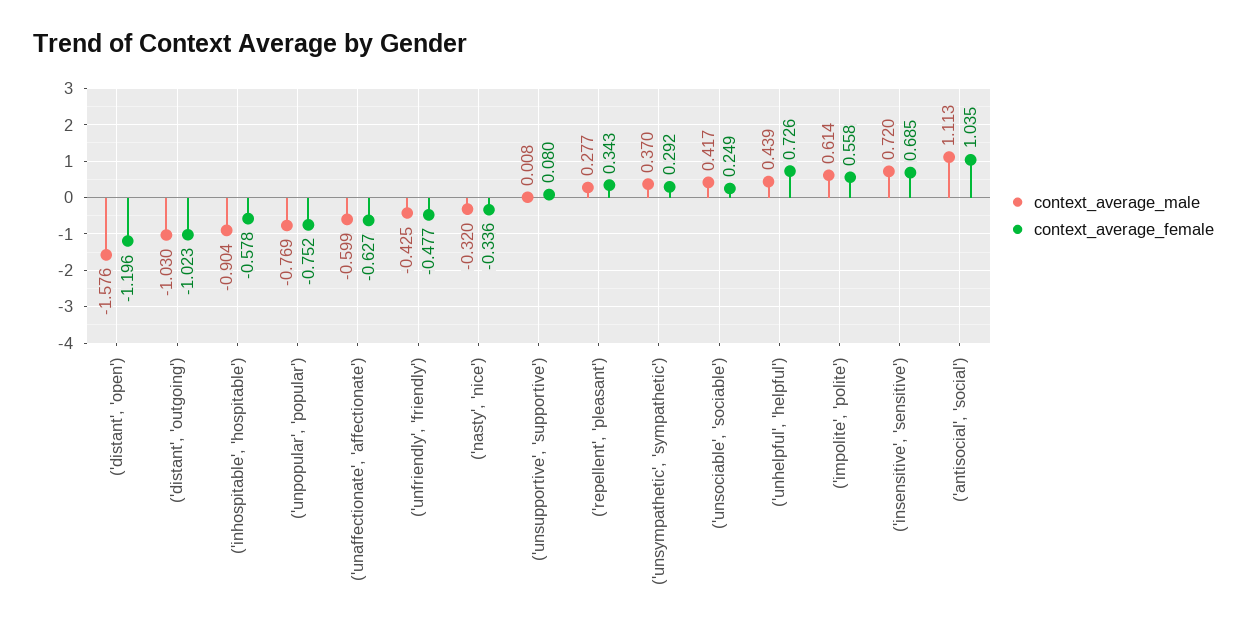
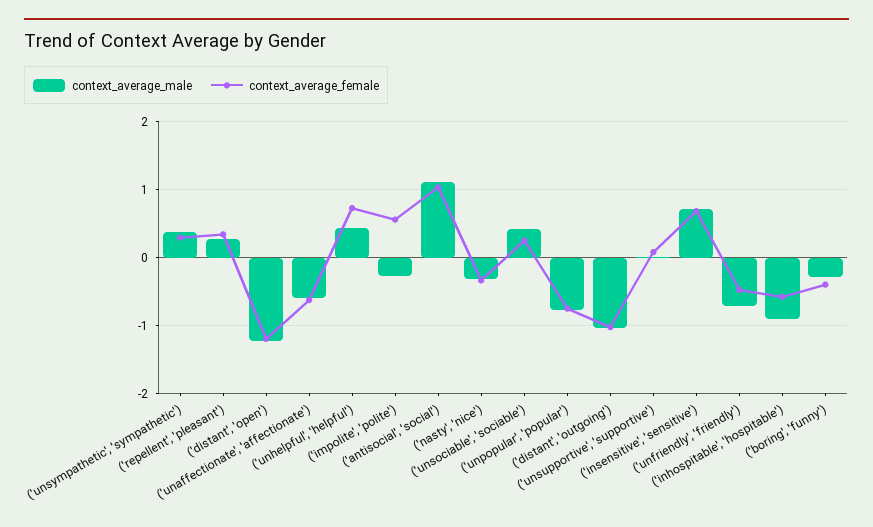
  {
    "context_average_male": {
-     "('distant', 'open')": -1.576,
+     "('distant', 'open')": -1.2,
      "('distant', 'outgoing')": -1.03,
      "('inhospitable', 'hospitable')": -0.904,
      "('unpopular', 'popular')": -0.769,
      "('unaffectionate', 'affectionate')": -0.599,
-     "('unfriendly', 'friendly')": -0.425,
+     "('unfriendly', 'friendly')": -0.7,
      "('nasty', 'nice')": -0.32,
      "('unsupportive', 'supportive')": 0.008,
      "('repellent', 'pleasant')": 0.277,
      "('unsympathetic', 'sympathetic')": 0.37,
      "('unsociable', 'sociable')": 0.417,
      "('unhelpful', 'helpful')": 0.439,
-     "('impolite', 'polite')": 0.614,
+     "('impolite', 'polite')": -0.3,
      "('insensitive', 'sensitive')": 0.72,
-     "('antisocial', 'social')": 1.113
+     "('antisocial', 'social')": 1.113,
+     "('boring', 'funny')": -0.3
    },
    "context_average_female": {
      "('distant', 'open')": -1.196,
      "('distant', 'outgoing')": -1.023,
      "('inhospitable', 'hospitable')": -0.578,
      "('unpopular', 'popular')": -0.752,
      "('unaffectionate', 'affectionate')": -0.627,
      "('unfriendly', 'friendly')": -0.477,
      "('nasty', 'nice')": -0.336,
      "('unsupportive', 'supportive')": 0.08,
      "('repellent', 'pleasant')": 0.343,
      "('unsympathetic', 'sympathetic')": 0.292,
      "('unsociable', 'sociable')": 0.249,
      "('unhelpful', 'helpful')": 0.726,
      "('impolite', 'polite')": 0.558,
      "('insensitive', 'sensitive')": 0.685,
-     "('antisocial', 'social')": 1.035
+     "('antisocial', 'social')": 1.035,
+     "('boring', 'funny')": -0.4
    }
  }

